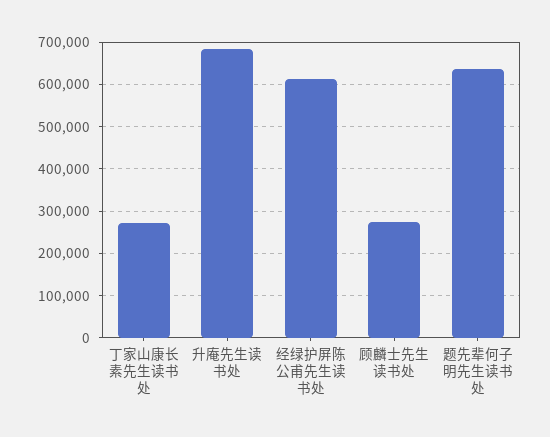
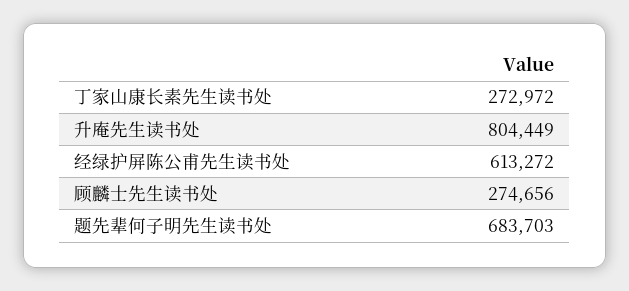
  {
    "丁家山康长素先生读书处": 272972,
-   "升庵先生读书处": 680000,
+   "升庵先生读书处": 804449,
    "经绿护屏陈公甫先生读书处": 613272,
    "顾麟士先生读书处": 274656,
-   "题先辈何子明先生读书处": 640000
+   "题先辈何子明先生读书处": 683703
  }

